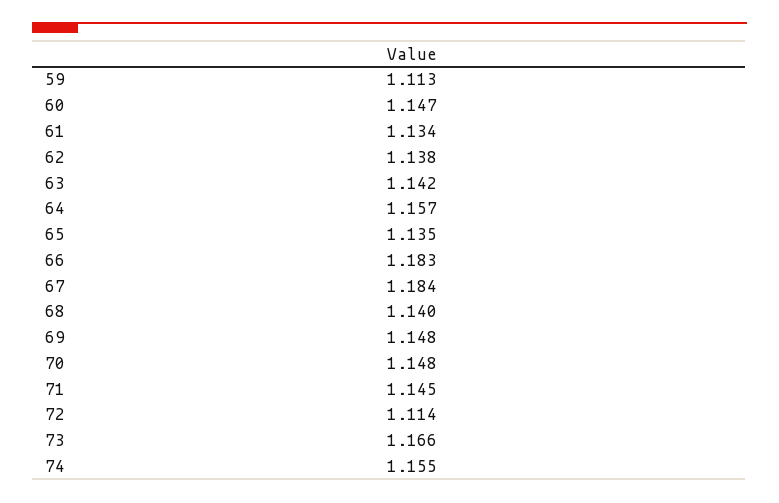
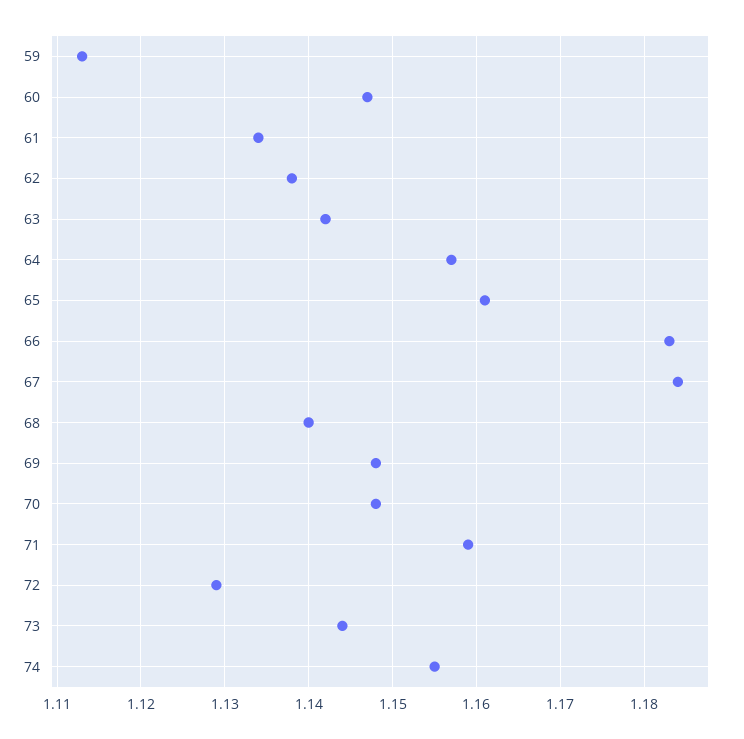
  {
    "59": 1.113,
    "60": 1.147,
    "61": 1.134,
    "62": 1.138,
    "63": 1.142,
    "64": 1.157,
-   "65": 1.135,
+   "65": 1.161,
    "66": 1.183,
    "67": 1.184,
    "68": 1.14,
    "69": 1.148,
    "70": 1.148,
-   "71": 1.145,
+   "71": 1.159,
-   "72": 1.114,
+   "72": 1.129,
-   "73": 1.166,
+   "73": 1.144,
    "74": 1.155
  }

